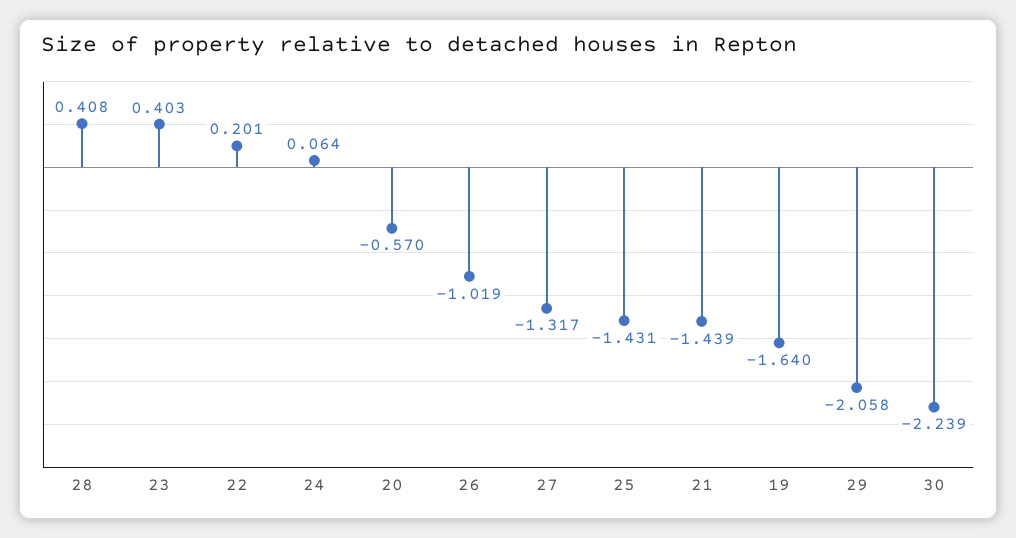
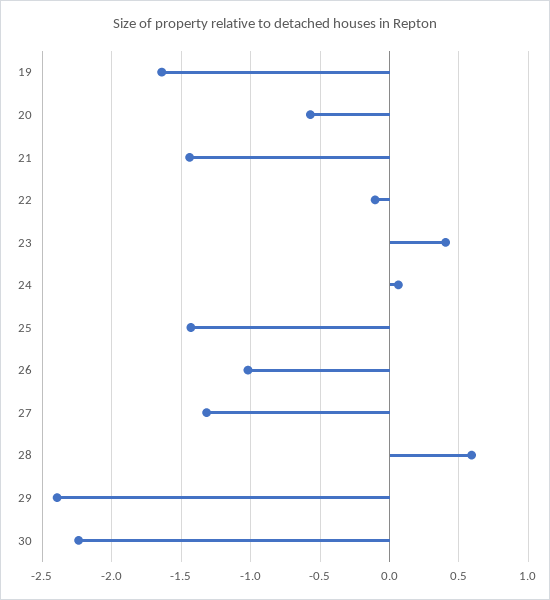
  {
-   "28": 0.408,
+   "28": 0.6,
    "23": 0.403,
-   "22": 0.201,
+   "22": -0.1,
    "24": 0.064,
    "20": -0.57,
    "26": -1.019,
    "27": -1.317,
    "25": -1.431,
    "21": -1.439,
    "19": -1.64,
-   "29": -2.058,
+   "29": -2.4,
    "30": -2.239
  }

